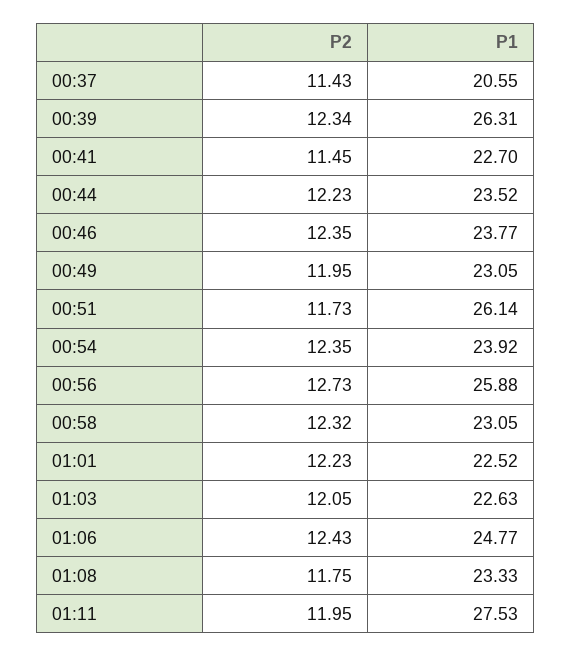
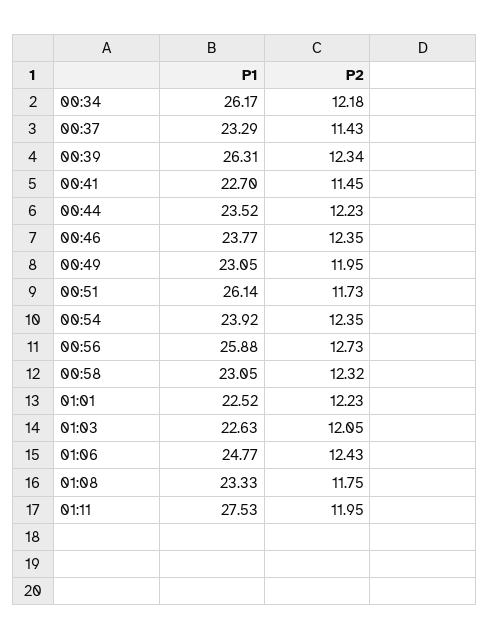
  {
    "P2": {
      "00:37": 11.43,
      "00:39": 12.34,
      "00:41": 11.45,
      "00:44": 12.23,
      "00:46": 12.35,
      "00:49": 11.95,
      "00:51": 11.73,
      "00:54": 12.35,
      "00:56": 12.73,
      "00:58": 12.32,
      "01:01": 12.23,
      "01:03": 12.05,
      "01:06": 12.43,
      "01:08": 11.75,
-     "01:11": 11.95
+     "01:11": 11.95,
+     "00:34": 12.18
    },
    "P1": {
-     "00:37": 20.55,
+     "00:37": 23.29,
      "00:39": 26.31,
      "00:41": 22.7,
      "00:44": 23.52,
      "00:46": 23.77,
      "00:49": 23.05,
      "00:51": 26.14,
      "00:54": 23.92,
      "00:56": 25.88,
      "00:58": 23.05,
      "01:01": 22.52,
      "01:03": 22.63,
      "01:06": 24.77,
      "01:08": 23.33,
-     "01:11": 27.53
+     "01:11": 27.53,
+     "00:34": 26.17
    }
  }

